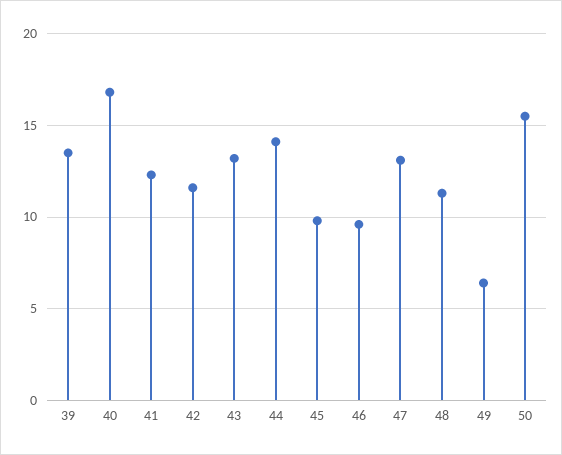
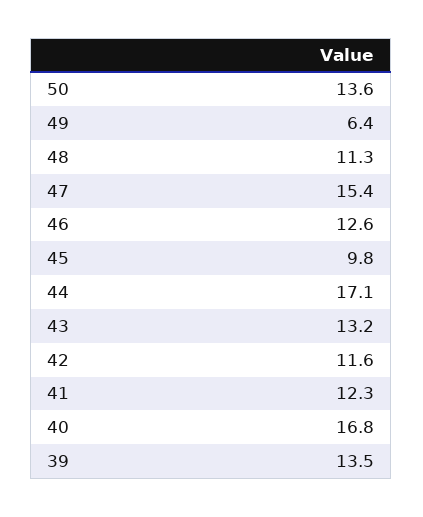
  {
    "39": 13.5,
    "40": 16.8,
    "41": 12.3,
    "42": 11.6,
    "43": 13.2,
-   "44": 14,
+   "44": 17.1,
    "45": 9.8,
-   "46": 9.5,
+   "46": 12.6,
-   "47": 13,
+   "47": 15.4,
    "48": 11.3,
    "49": 6.4,
-   "50": 15.5
+   "50": 13.6
  }

